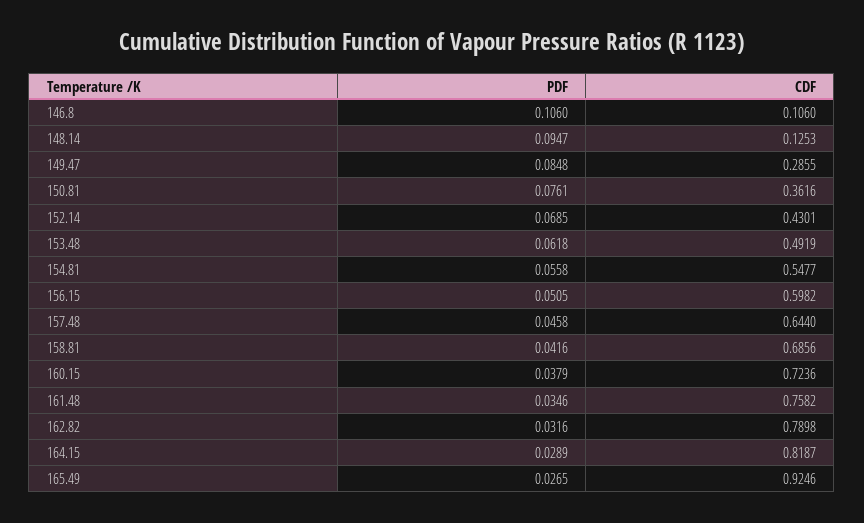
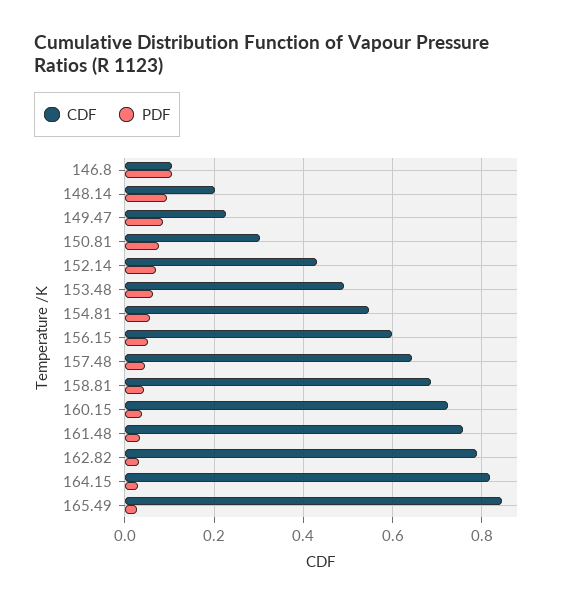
  {
    "PDF": {
      "146.8": 0.106,
      "148.14": 0.0947,
      "149.47": 0.0848,
      "150.81": 0.0761,
      "152.14": 0.0685,
      "153.48": 0.0618,
      "154.81": 0.0558,
      "156.15": 0.0505,
      "157.48": 0.0458,
      "158.81": 0.0416,
      "160.15": 0.0379,
      "161.48": 0.0346,
      "162.82": 0.0316,
      "164.15": 0.0289,
      "165.49": 0.0265
    },
    "CDF": {
      "146.8": 0.106,
-     "148.14": 0.1253,
+     "148.14": 0.2,
-     "149.47": 0.2855,
+     "149.47": 0.22,
-     "150.81": 0.3616,
+     "150.81": 0.3,
      "152.14": 0.4301,
      "153.48": 0.4919,
      "154.81": 0.5477,
      "156.15": 0.5982,
      "157.48": 0.644,
      "158.81": 0.6856,
      "160.15": 0.7236,
      "161.48": 0.7582,
      "162.82": 0.7898,
      "164.15": 0.8187,
-     "165.49": 0.9246
+     "165.49": 0.84
    }
  }

